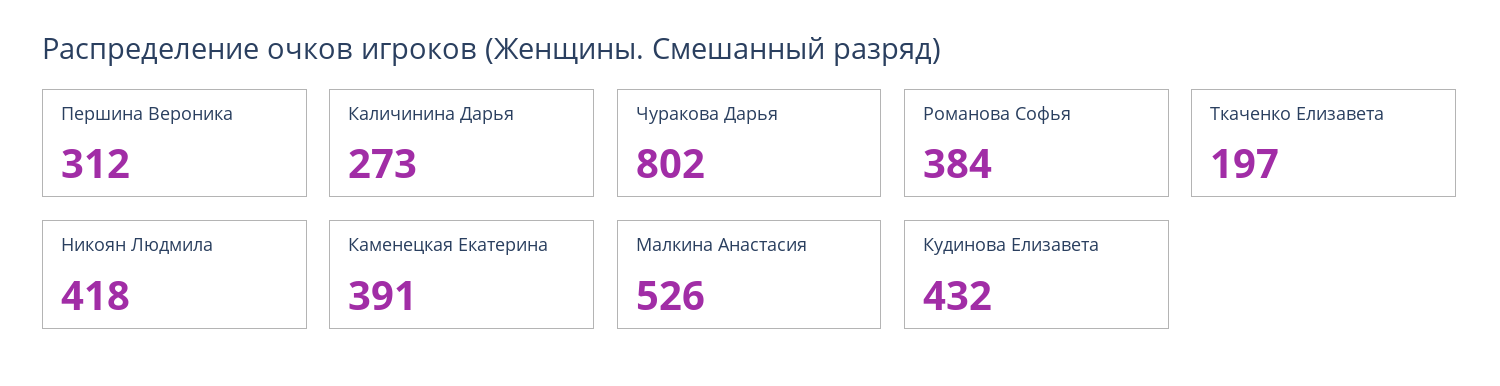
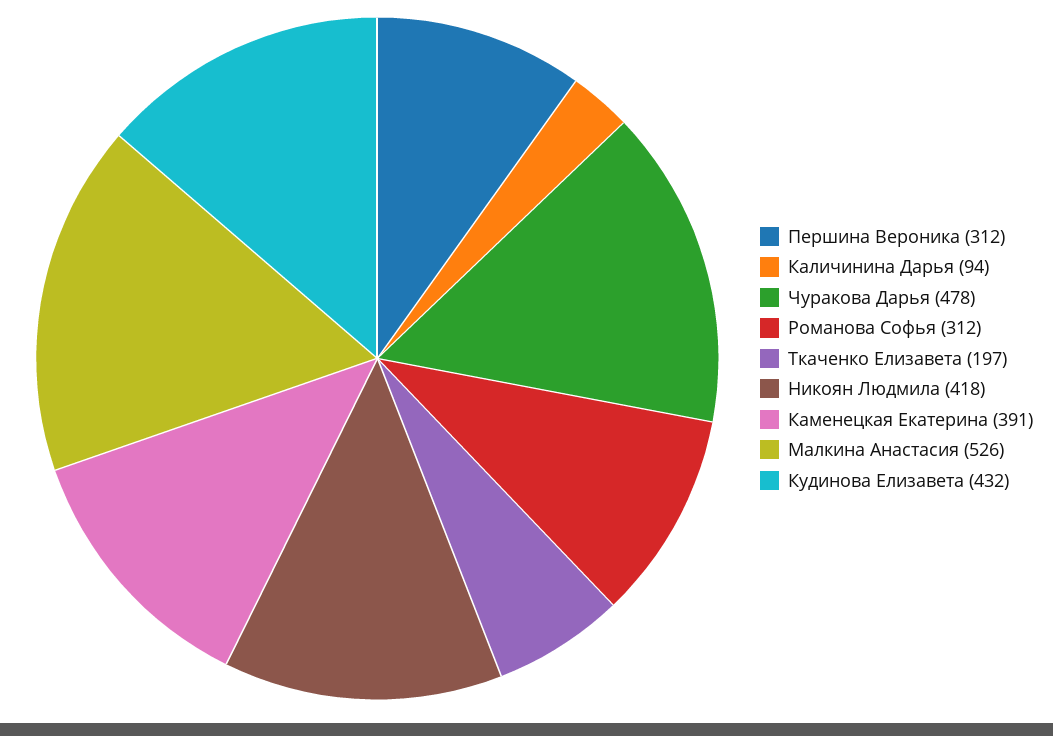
  {
    "Першина Вероника": 312,
-   "Каличинина Дарья": 273,
+   "Каличинина Дарья": 94,
-   "Чуракова Дарья": 802,
+   "Чуракова Дарья": 478,
-   "Романова Софья": 384,
+   "Романова Софья": 312,
    "Ткаченко Елизавета": 197,
    "Никоян Людмила": 418,
    "Каменецкая Екатерина": 391,
    "Малкина Анастасия": 526,
    "Кудинова Елизавета": 432
  }

